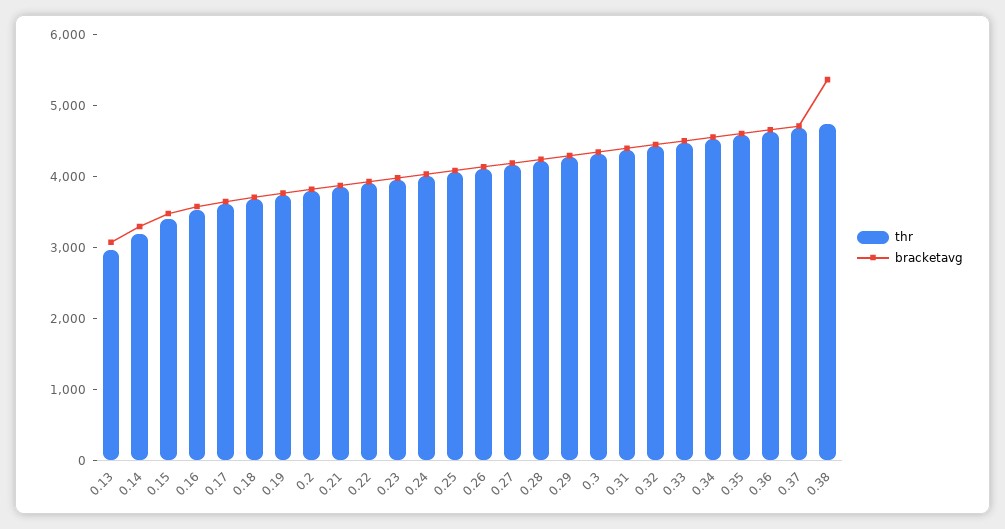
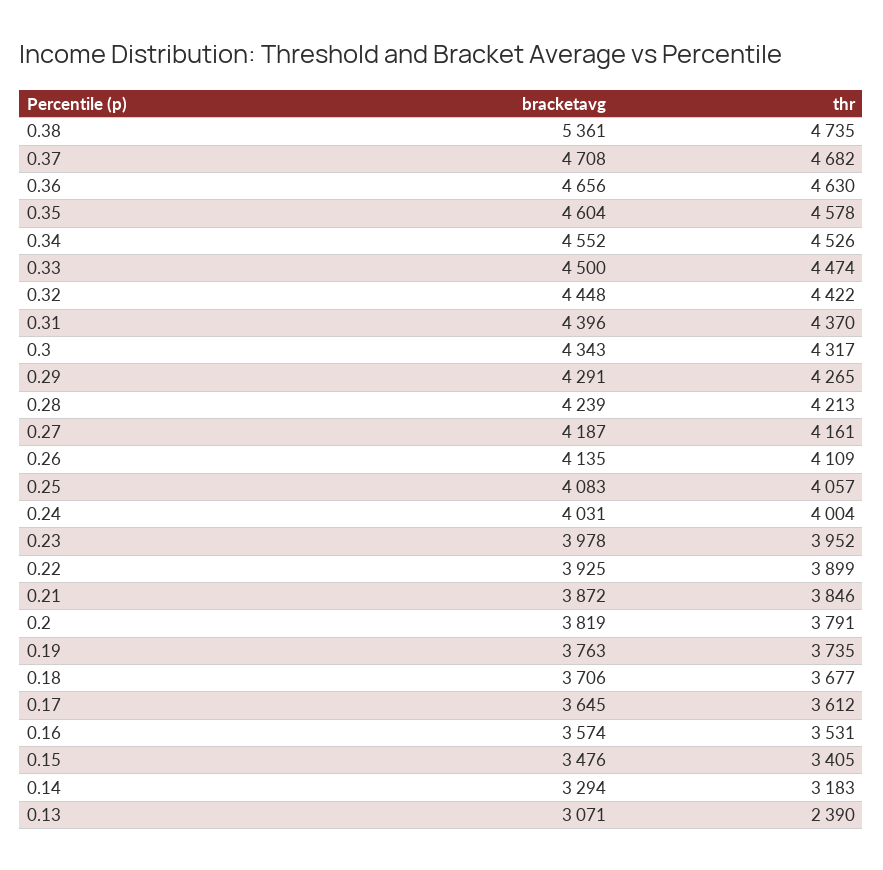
  {
    "thr": {
-     "0.13": 3000,
+     "0.13": 2390,
      "0.14": 3183,
      "0.15": 3405,
      "0.16": 3531,
      "0.17": 3612,
      "0.18": 3677,
      "0.19": 3735,
      "0.2": 3791,
      "0.21": 3846,
      "0.22": 3899,
      "0.23": 3952,
      "0.24": 4004,
      "0.25": 4057,
      "0.26": 4109,
      "0.27": 4161,
      "0.28": 4213,
      "0.29": 4265,
      "0.3": 4317,
      "0.31": 4370,
      "0.32": 4422,
      "0.33": 4474,
      "0.34": 4526,
      "0.35": 4578,
      "0.36": 4630,
      "0.37": 4682,
      "0.38": 4735
    },
    "bracketavg": {
      "0.13": 3071,
      "0.14": 3294,
      "0.15": 3476,
      "0.16": 3574,
      "0.17": 3645,
      "0.18": 3706,
      "0.19": 3763,
      "0.2": 3819,
      "0.21": 3872,
      "0.22": 3925,
      "0.23": 3978,
      "0.24": 4031,
      "0.25": 4083,
      "0.26": 4135,
      "0.27": 4187,
      "0.28": 4239,
      "0.29": 4291,
      "0.3": 4343,
      "0.31": 4396,
      "0.32": 4448,
      "0.33": 4500,
      "0.34": 4552,
      "0.35": 4604,
      "0.36": 4656,
      "0.37": 4708,
      "0.38": 5361
    }
  }

